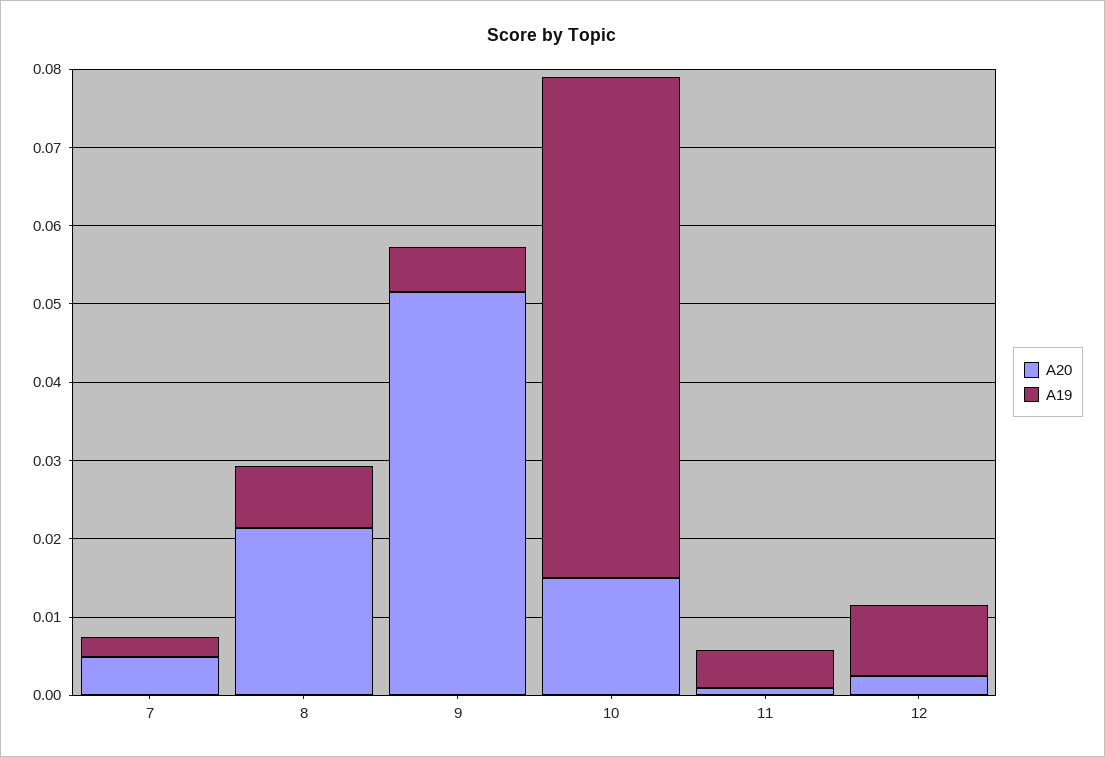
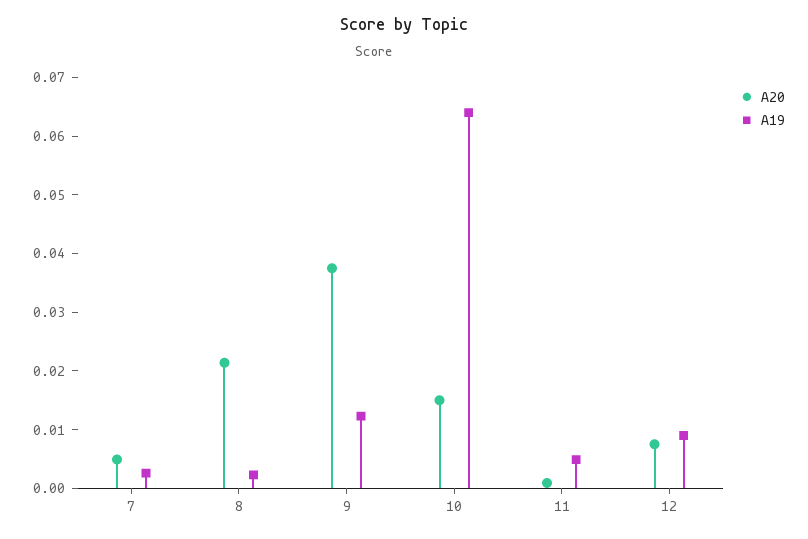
  {
    "A20": {
      "7": 0.004,
      "8": 0.022,
-     "9": 0.052,
+     "9": 0.038,
      "10": 0.016,
      "11": 0,
-     "12": 0.002
+     "12": 0.008
    },
    "A19": {
      "7": 0.002,
-     "8": 0.008,
+     "8": 0.002,
-     "9": 0.006,
+     "9": 0.012,
      "10": 0.064,
      "11": 0.004,
      "12": 0.01
    }
  }

